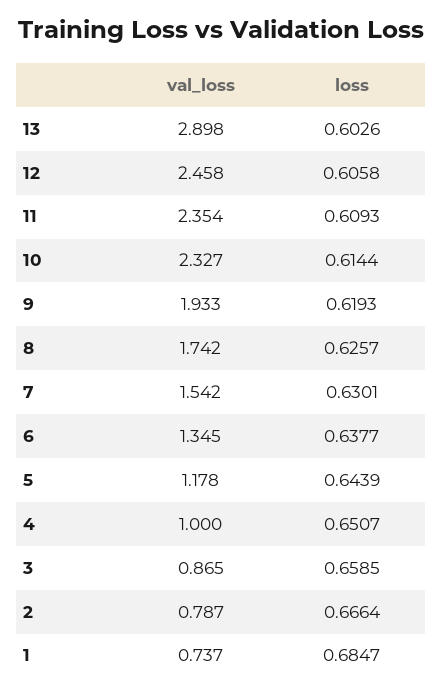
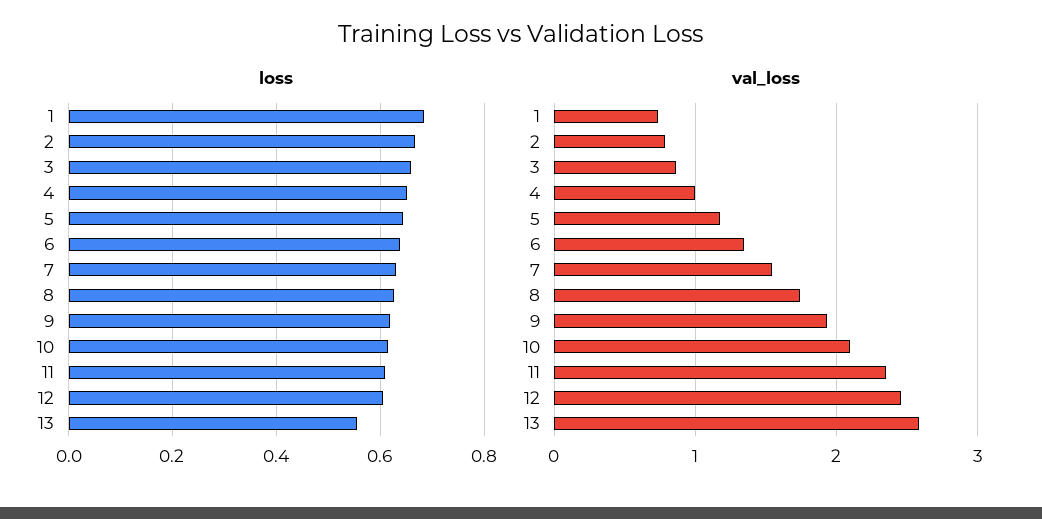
  {
    "val_loss": {
-     "13": 2.898,
+     "13": 2.6,
      "12": 2.458,
      "11": 2.354,
-     "10": 2.327,
+     "10": 2.1,
      "9": 1.933,
      "8": 1.742,
      "7": 1.542,
      "6": 1.345,
      "5": 1.178,
      "4": 1,
      "3": 0.865,
      "2": 0.787,
      "1": 0.737
    },
    "loss": {
-     "13": 0.6026,
+     "13": 0.56,
      "12": 0.6058,
      "11": 0.6093,
      "10": 0.6144,
      "9": 0.6193,
      "8": 0.6257,
      "7": 0.6301,
      "6": 0.6377,
      "5": 0.6439,
      "4": 0.6507,
      "3": 0.6585,
      "2": 0.6664,
      "1": 0.6847
    }
  }

